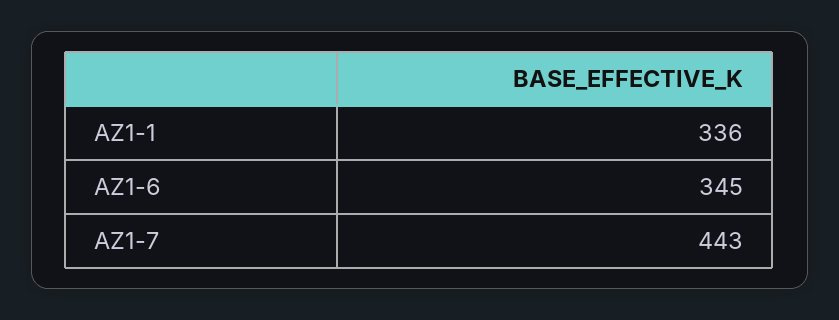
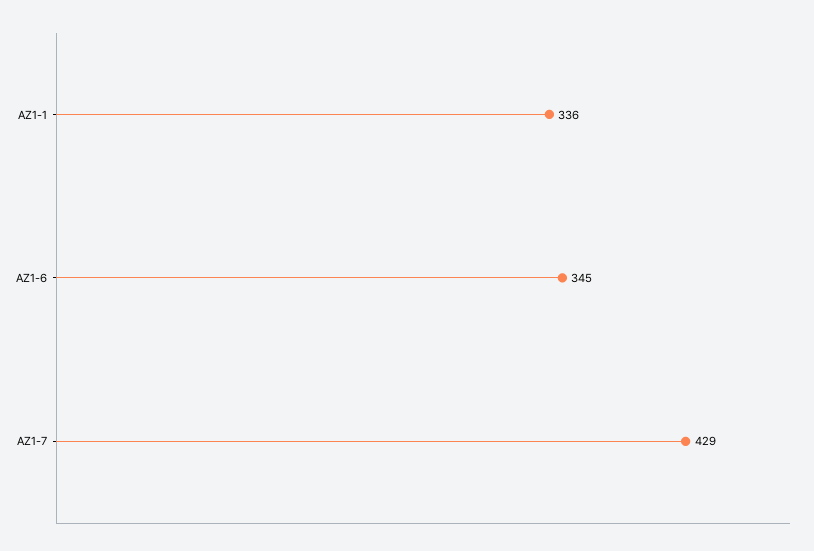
  {
    "AZ1-1": 336,
    "AZ1-6": 345,
-   "AZ1-7": 443
+   "AZ1-7": 429
  }

